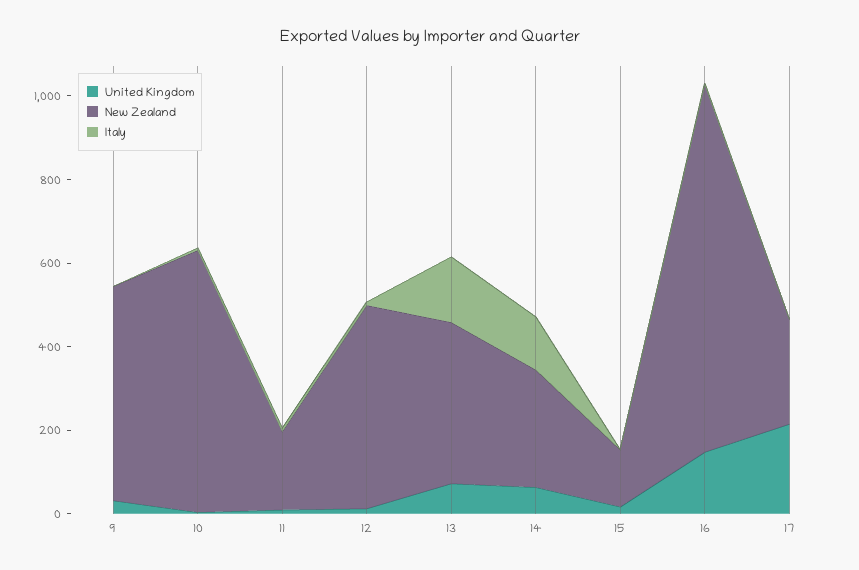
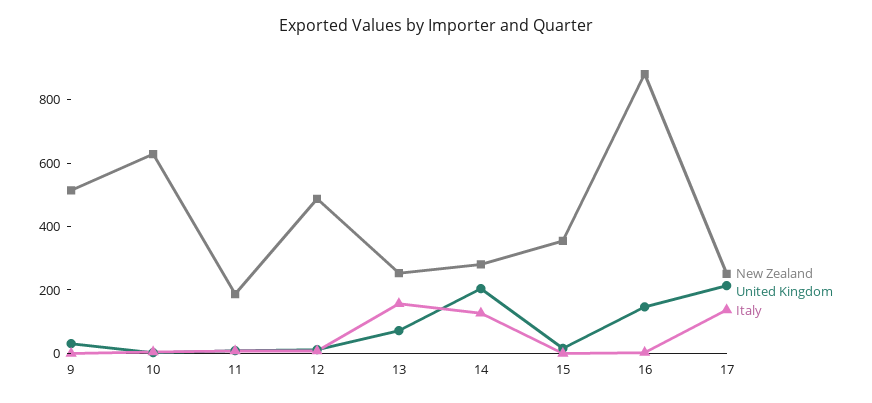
  {
    "United Kingdom": {
      "9": 50,
      "10": 0,
      "11": 0,
      "12": 0,
      "13": 50,
-     "14": 50,
+     "14": 200,
      "15": 0,
      "16": 150,
      "17": 200
    },
    "New Zealand": {
      "9": 500,
      "10": 650,
      "11": 200,
      "12": 500,
-     "13": 400,
+     "13": 250,
      "14": 300,
-     "15": 150,
+     "15": 350,
      "16": 900,
      "17": 250
    },
    "Italy": {
      "9": 0,
      "10": 0,
      "11": 0,
      "12": 0,
      "13": 150,
      "14": 150,
      "15": 0,
      "16": 0,
-     "17": 0
+     "17": 150
    }
  }

